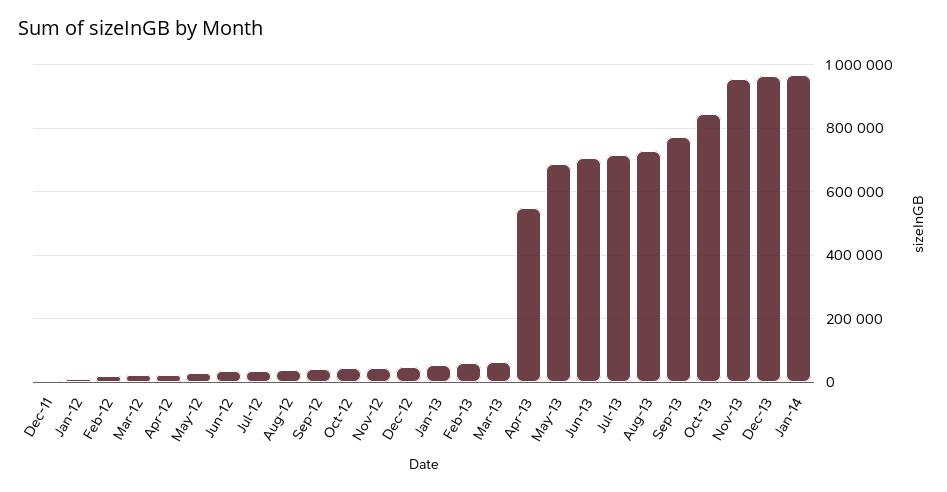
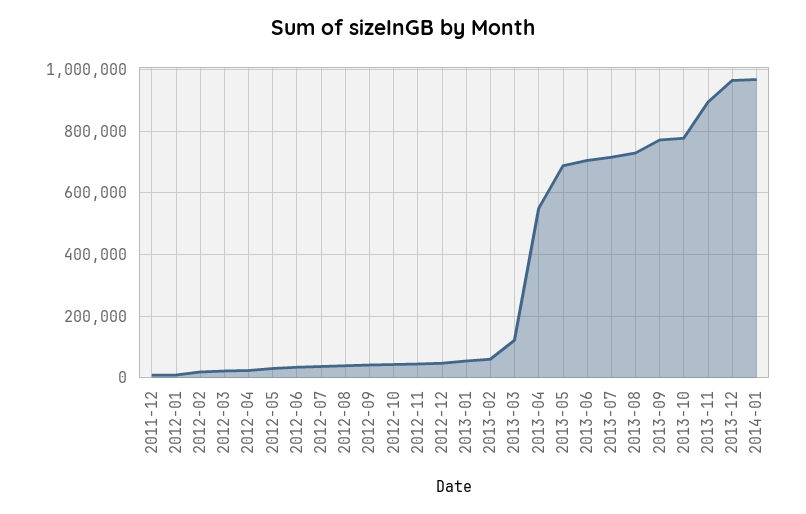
  {
    "Dec-11": 0,
    "Jan-12": 20000,
    "Feb-12": 20000,
    "Mar-12": 20000,
    "Apr-12": 20000,
    "May-12": 40000,
    "Jun-12": 40000,
    "Jul-12": 40000,
    "Aug-12": 40000,
    "Sep-12": 40000,
    "Oct-12": 40000,
    "Nov-12": 40000,
    "Dec-12": 40000,
    "Jan-13": 60000,
    "Feb-13": 60000,
-   "Mar-13": 60000,
+   "Mar-13": 120000,
    "Apr-13": 560000,
    "May-13": 680000,
    "Jun-13": 700000,
    "Jul-13": 720000,
    "Aug-13": 720000,
    "Sep-13": 780000,
-   "Oct-13": 840000,
+   "Oct-13": 780000,
-   "Nov-13": 960000,
+   "Nov-13": 900000,
    "Dec-13": 960000,
    "Jan-14": 960000
  }

